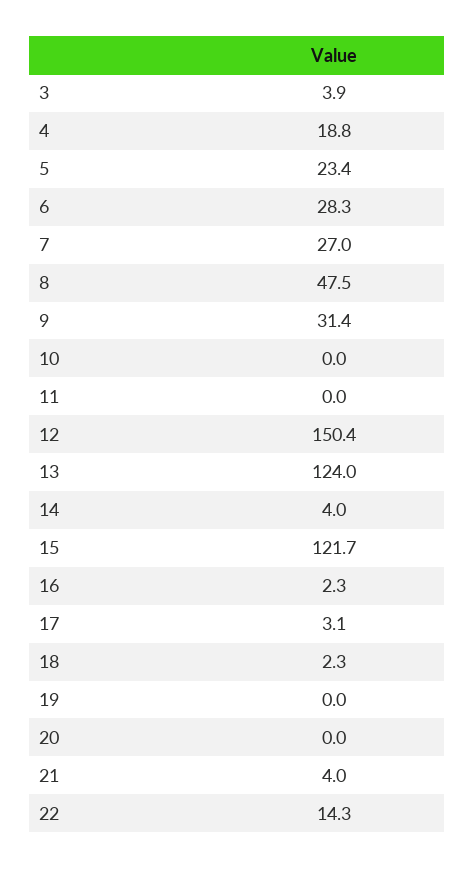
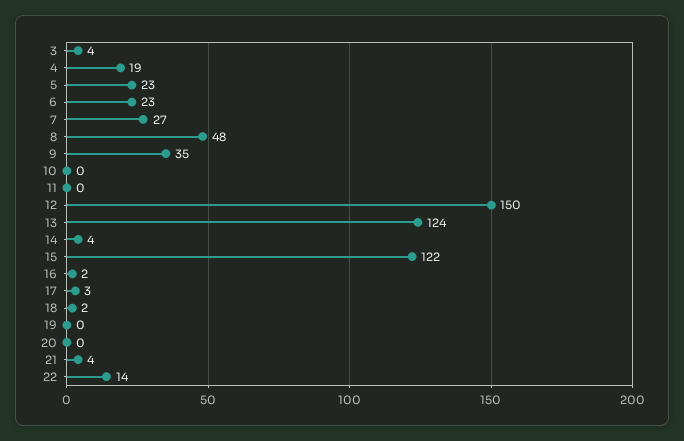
  {
    "3": 3.9,
    "4": 18.8,
    "5": 23.4,
-   "6": 28.3,
+   "6": 23,
    "7": 27,
    "8": 47.5,
-   "9": 31.4,
+   "9": 35,
    "10": 0,
    "11": 0,
    "12": 150.4,
    "13": 124,
    "14": 4,
    "15": 121.7,
    "16": 2.3,
    "17": 3.1,
    "18": 2.3,
    "19": 0,
    "20": 0,
    "21": 4,
    "22": 14.3
  }

